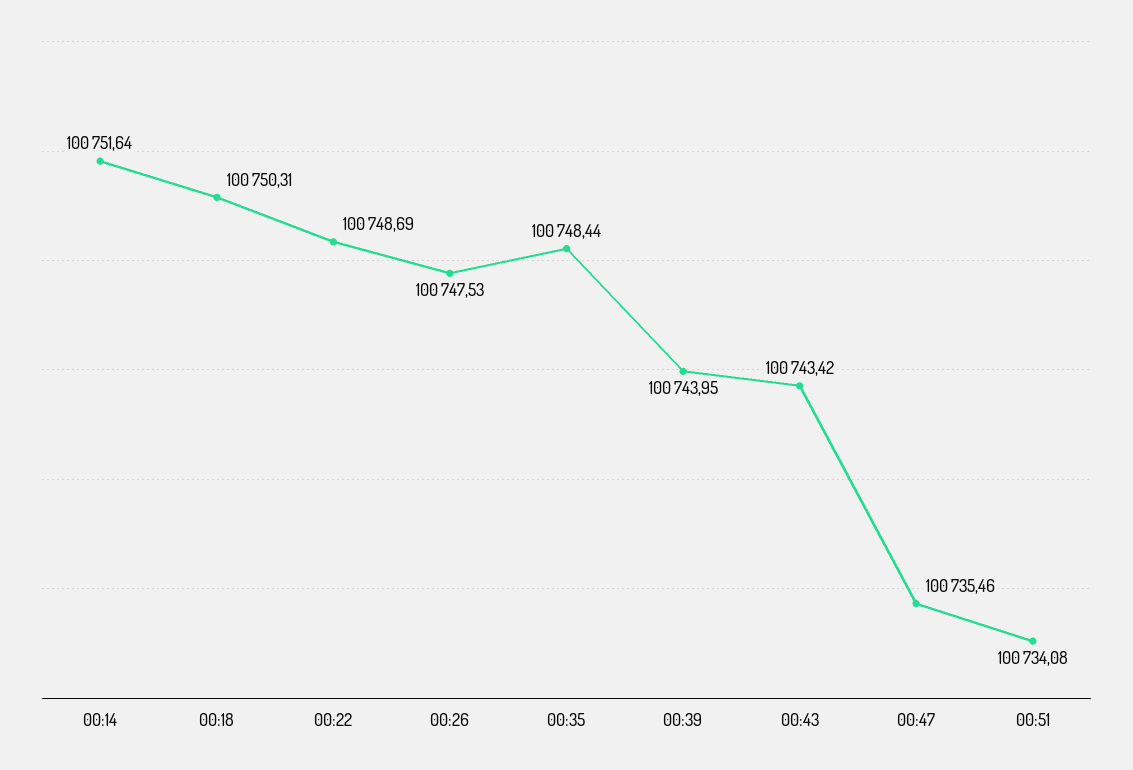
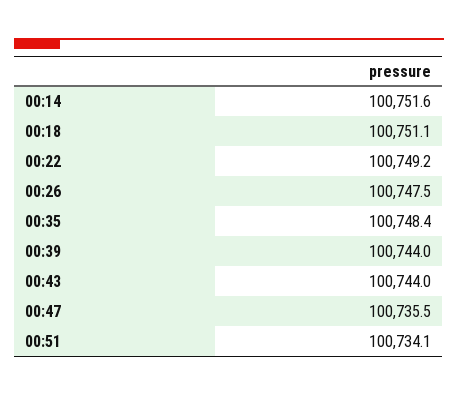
  {
    "00:14": 100751.64,
-   "00:18": 100750.31,
+   "00:18": 100751.1,
-   "00:22": 100748.69,
+   "00:22": 100749.2,
    "00:26": 100747.53,
    "00:35": 100748.44,
    "00:39": 100743.95,
-   "00:43": 100743.42,
+   "00:43": 100744,
    "00:47": 100735.46,
    "00:51": 100734.08
  }

